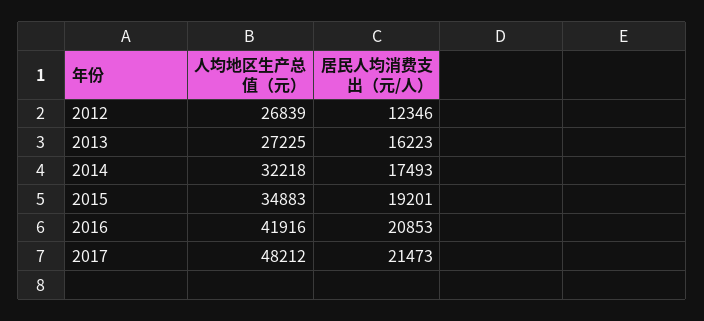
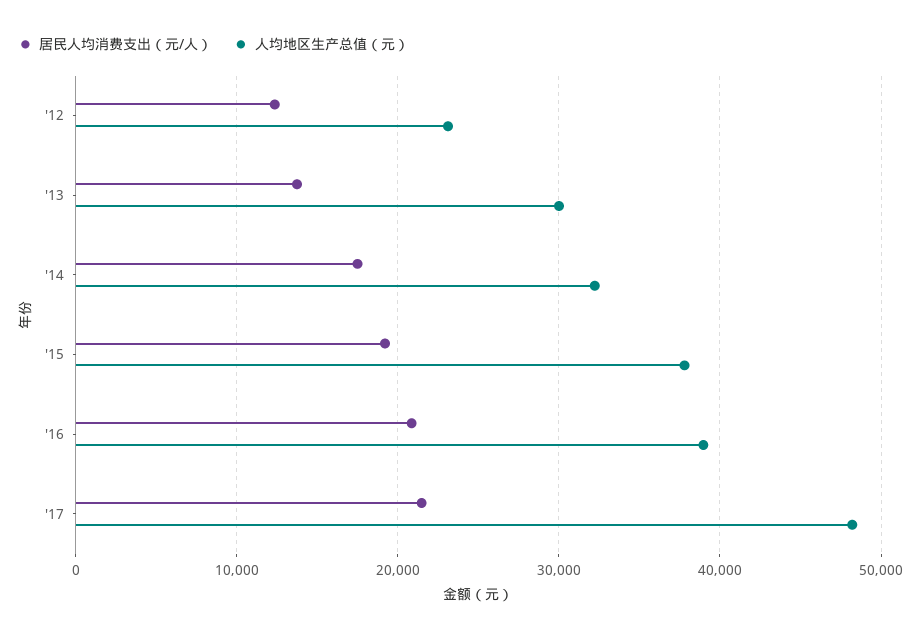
  {
    "人均地区生产总值（元）": {
-     "2012": 26839,
+     "2012": 23000,
-     "2013": 27225,
+     "2013": 30000,
      "2014": 32218,
-     "2015": 34883,
+     "2015": 38000,
-     "2016": 41916,
+     "2016": 39000,
      "2017": 48212
    },
    "居民人均消费支出（元/人）": {
      "2012": 12346,
-     "2013": 16223,
+     "2013": 14000,
      "2014": 17493,
      "2015": 19201,
      "2016": 20853,
      "2017": 21473
    }
  }

